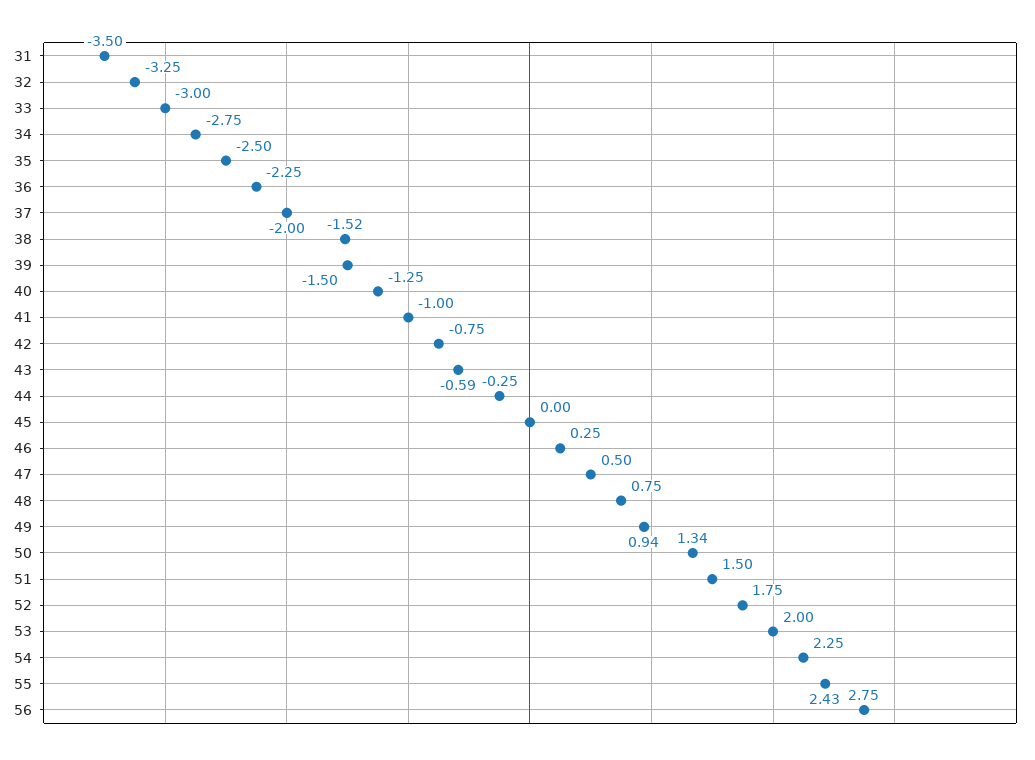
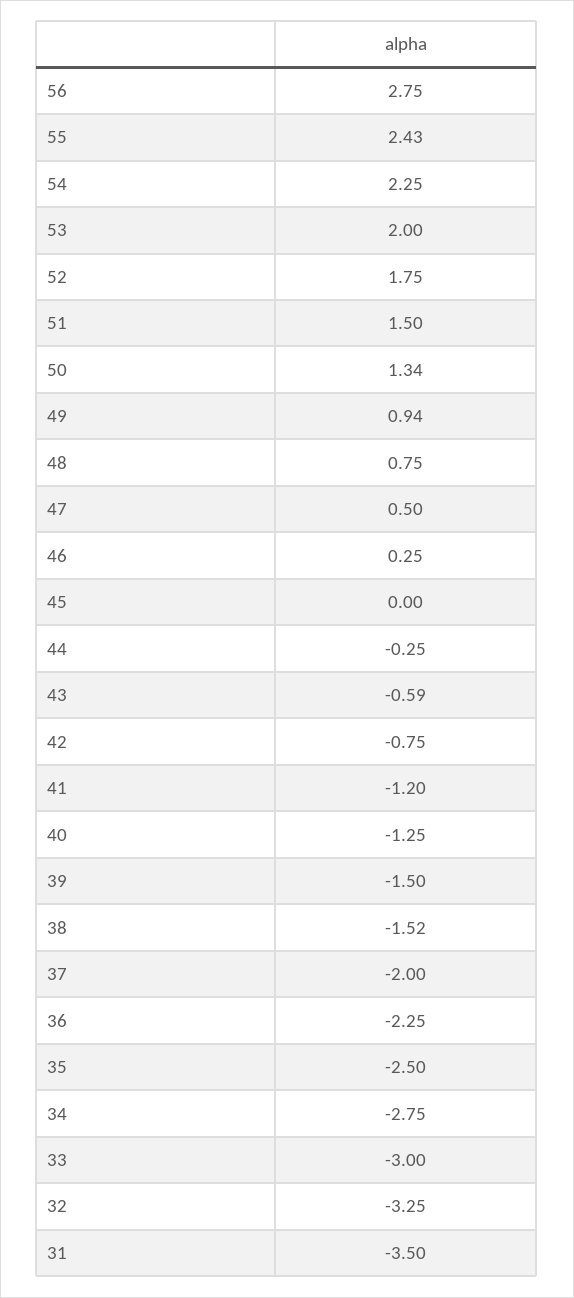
  {
    "31": -3.5,
    "32": -3.25,
    "33": -3,
    "34": -2.75,
    "35": -2.5,
    "36": -2.25,
    "37": -2,
    "38": -1.52,
    "39": -1.5,
    "40": -1.25,
-   "41": -1,
+   "41": -1.2,
    "42": -0.75,
    "43": -0.59,
    "44": -0.25,
    "45": 0,
    "46": 0.25,
    "47": 0.5,
    "48": 0.75,
    "49": 0.94,
    "50": 1.34,
    "51": 1.5,
    "52": 1.75,
    "53": 2,
    "54": 2.25,
    "55": 2.43,
    "56": 2.75
  }

